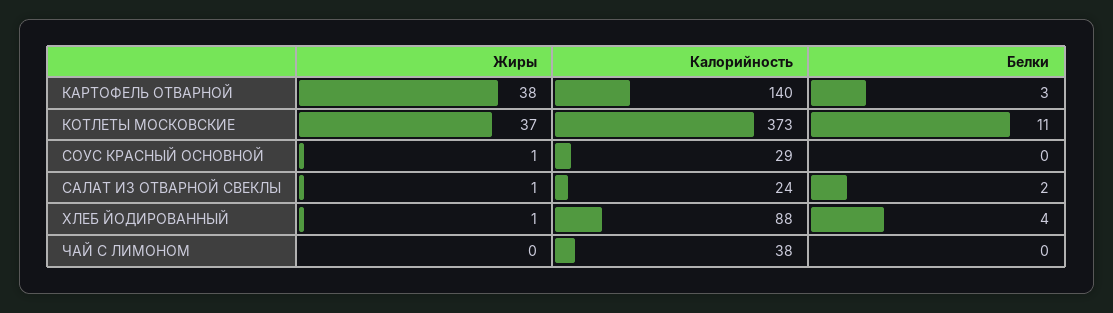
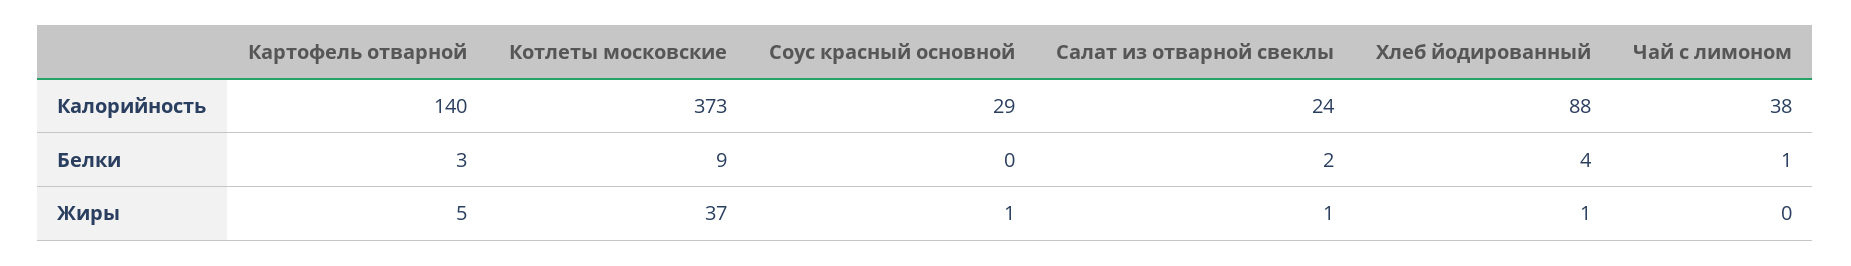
  {
    "Жиры": {
-     "КАРТОФЕЛЬ ОТВАРНОЙ": 38,
+     "КАРТОФЕЛЬ ОТВАРНОЙ": 5,
      "КОТЛЕТЫ МОСКОВСКИЕ": 37,
      "СОУС КРАСНЫЙ ОСНОВНОЙ": 1,
      "САЛАТ ИЗ ОТВАРНОЙ СВЕКЛЫ": 1,
      "ХЛЕБ ЙОДИРОВАННЫЙ": 1,
      "ЧАЙ С ЛИМОНОМ": 0
    },
    "Калорийность": {
      "КАРТОФЕЛЬ ОТВАРНОЙ": 140,
      "КОТЛЕТЫ МОСКОВСКИЕ": 373,
      "СОУС КРАСНЫЙ ОСНОВНОЙ": 29,
      "САЛАТ ИЗ ОТВАРНОЙ СВЕКЛЫ": 24,
      "ХЛЕБ ЙОДИРОВАННЫЙ": 88,
      "ЧАЙ С ЛИМОНОМ": 38
    },
    "Белки": {
      "КАРТОФЕЛЬ ОТВАРНОЙ": 3,
-     "КОТЛЕТЫ МОСКОВСКИЕ": 11,
+     "КОТЛЕТЫ МОСКОВСКИЕ": 9,
      "СОУС КРАСНЫЙ ОСНОВНОЙ": 0,
      "САЛАТ ИЗ ОТВАРНОЙ СВЕКЛЫ": 2,
      "ХЛЕБ ЙОДИРОВАННЫЙ": 4,
-     "ЧАЙ С ЛИМОНОМ": 0
+     "ЧАЙ С ЛИМОНОМ": 1
    }
  }

